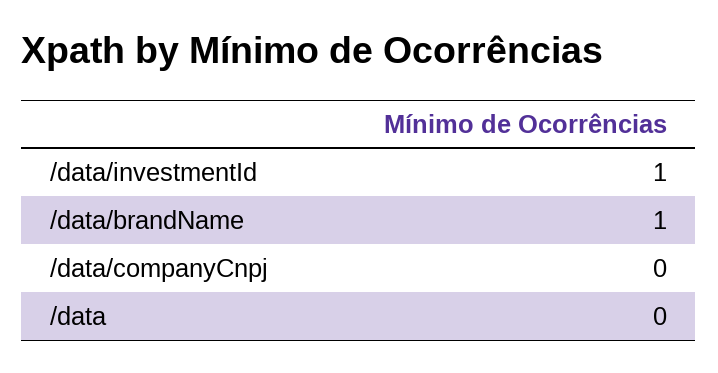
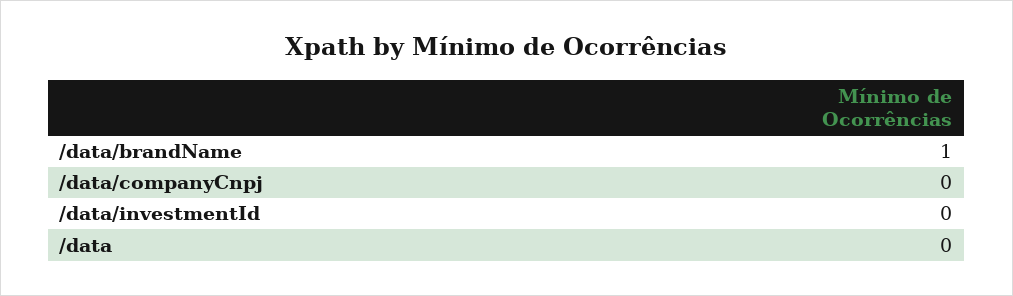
  {
-   "/data/investmentId": 1,
+   "/data/investmentId": 0,
    "/data/brandName": 1,
    "/data/companyCnpj": 0,
    "/data": 0
  }

